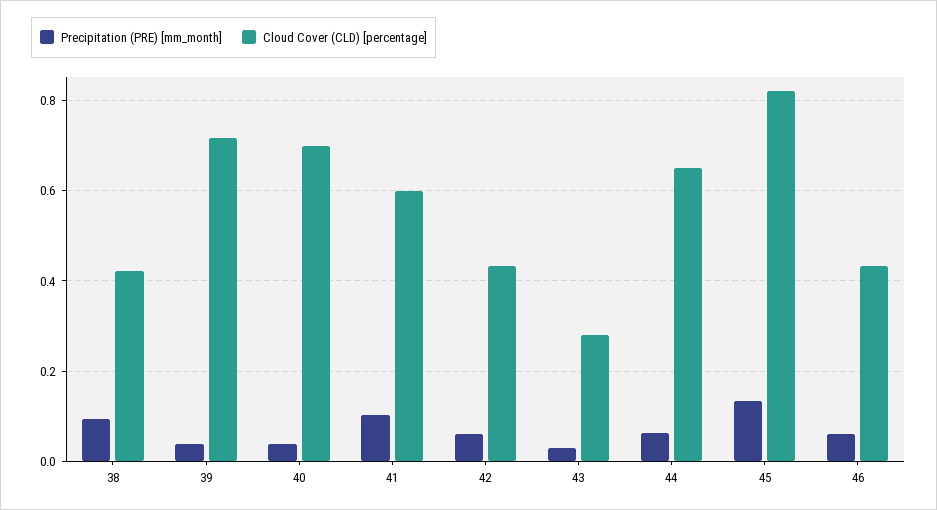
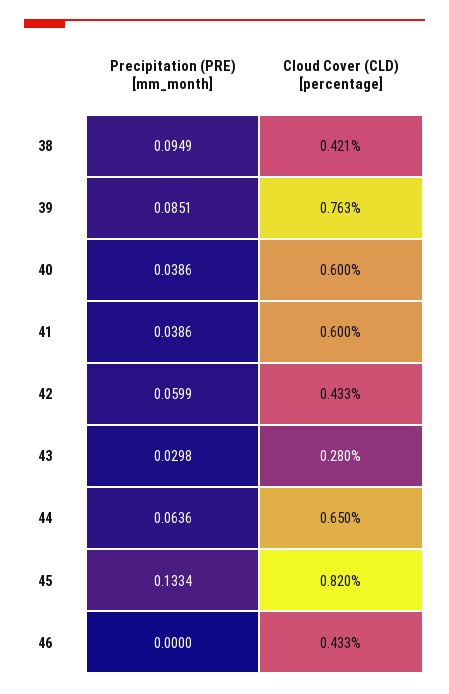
  {
    "Precipitation (PRE) [mm_month]": {
      "38": 0.0949,
-     "39": 0.04,
+     "39": 0.0851,
      "40": 0.0386,
-     "41": 0.1,
+     "41": 0.0386,
      "42": 0.0599,
      "43": 0.0298,
      "44": 0.0636,
      "45": 0.1334,
-     "46": 0.06
+     "46": 0
    },
    "Cloud Cover (CLD) [percentage]": {
      "38": 0.421,
-     "39": 0.72,
+     "39": 0.763,
-     "40": 0.7,
+     "40": 0.6,
      "41": 0.6,
      "42": 0.433,
      "43": 0.28,
      "44": 0.65,
      "45": 0.82,
      "46": 0.433
    }
  }

